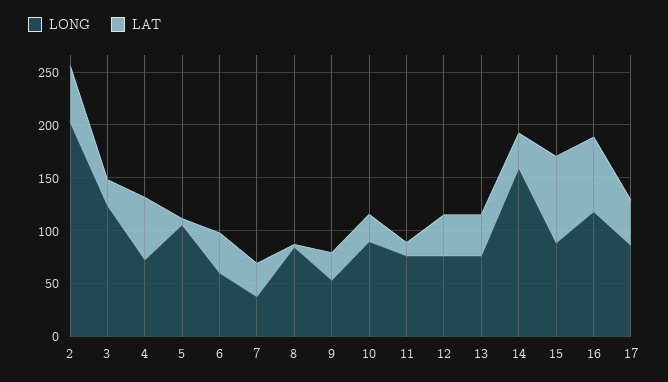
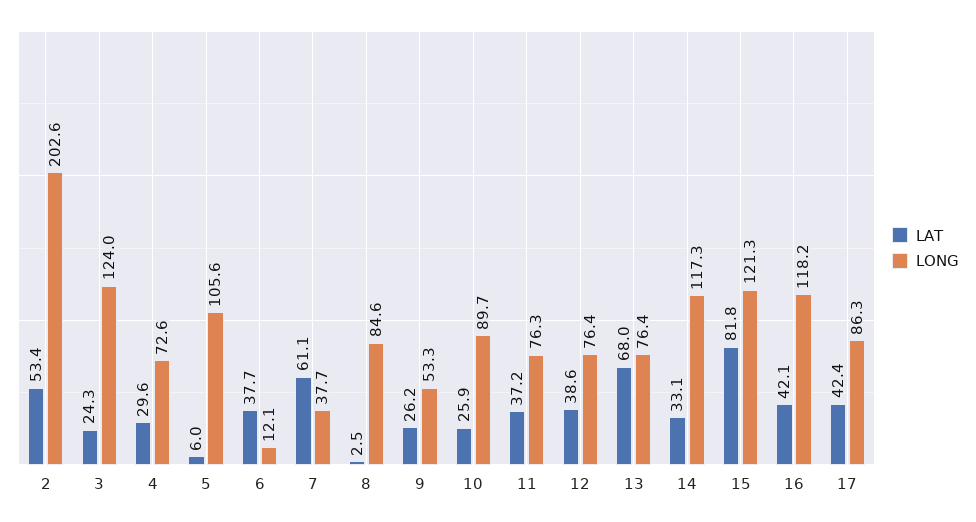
  {
    "LONG": {
      "2": 202.6,
      "3": 124,
      "4": 72.6,
      "5": 105.6,
-     "6": 60,
+     "6": 12.1,
      "7": 37.7,
      "8": 84.6,
      "9": 53.3,
      "10": 89.7,
      "11": 76.3,
      "12": 76.4,
      "13": 76.4,
-     "14": 160,
+     "14": 117.3,
-     "15": 90,
+     "15": 121.3,
      "16": 118.2,
      "17": 86.3
    },
    "LAT": {
      "2": 53.4,
      "3": 24.3,
-     "4": 60,
+     "4": 29.6,
      "5": 6,
      "6": 37.7,
-     "7": 30,
+     "7": 61.1,
      "8": 2.5,
      "9": 26.2,
      "10": 25.9,
-     "11": 10,
+     "11": 37.2,
      "12": 38.6,
-     "13": 40,
+     "13": 68,
      "14": 33.1,
      "15": 81.8,
-     "16": 70,
+     "16": 42.1,
      "17": 42.4
    }
  }

